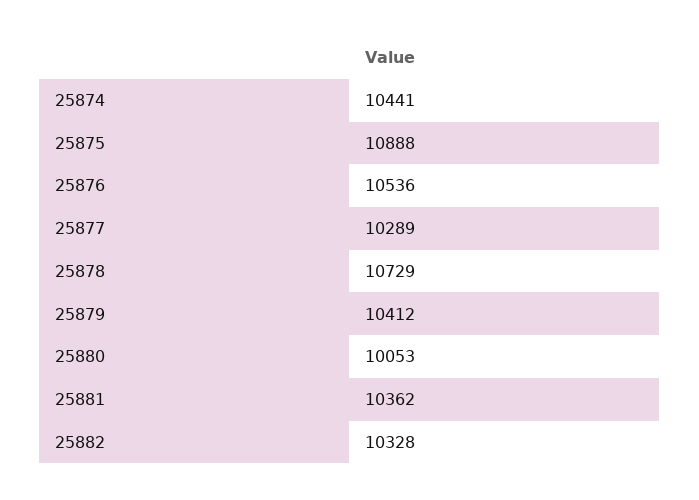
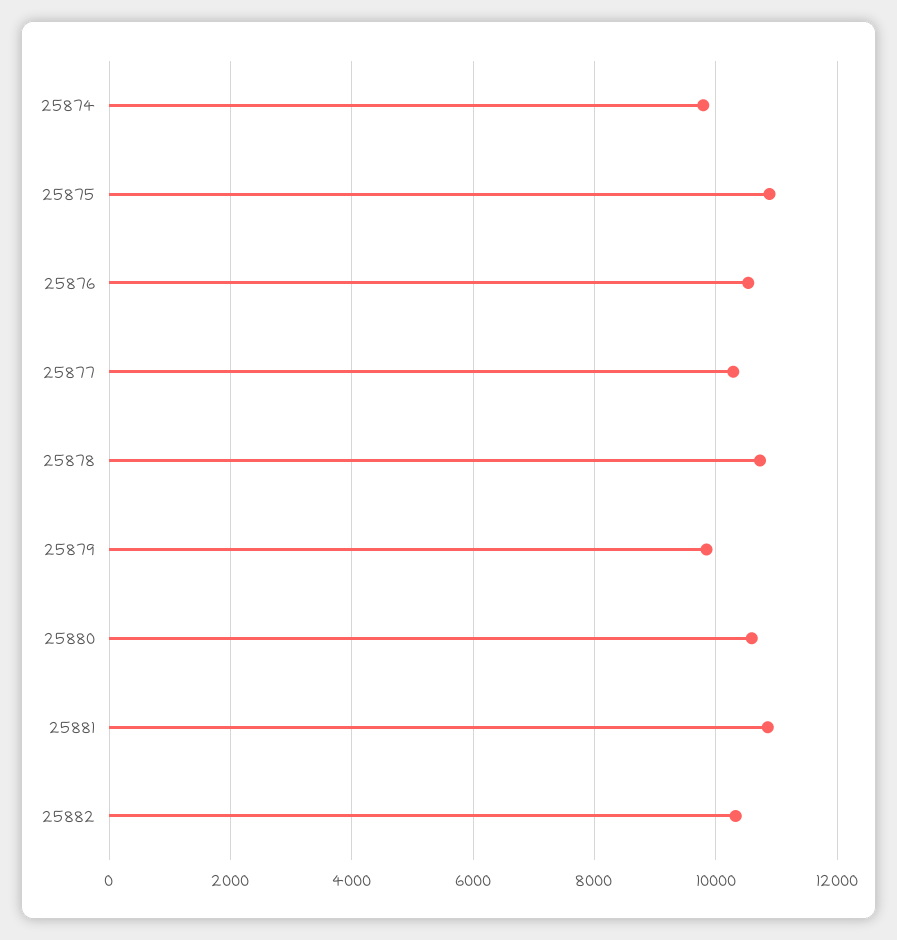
  {
-   "25874": 10441,
+   "25874": 9800,
    "25875": 10888,
    "25876": 10536,
    "25877": 10289,
    "25878": 10729,
-   "25879": 10412,
+   "25879": 9800,
-   "25880": 10053,
+   "25880": 10600,
-   "25881": 10362,
+   "25881": 10800,
    "25882": 10328
  }

